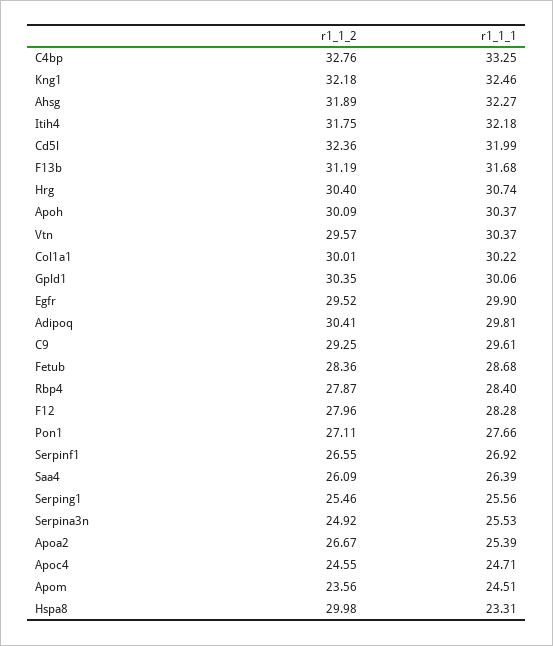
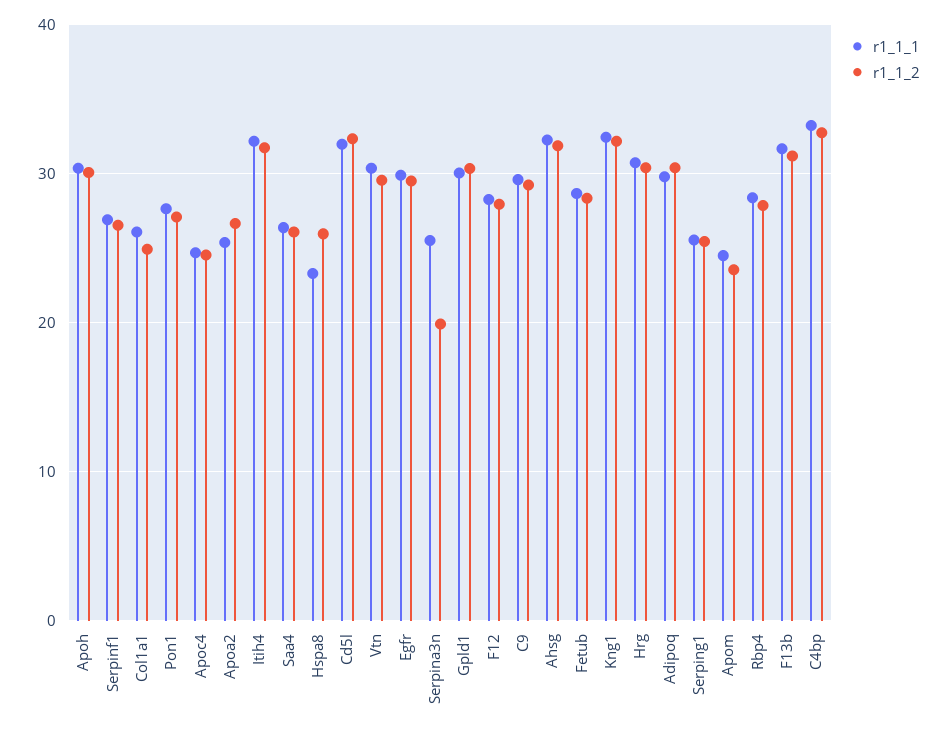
  {
    "r1_1_2": {
      "C4bp": 32.76,
      "Kng1": 32.18,
      "Ahsg": 31.89,
      "Itih4": 31.75,
      "Cd5l": 32.36,
      "F13b": 31.19,
      "Hrg": 30.4,
      "Apoh": 30.09,
      "Vtn": 29.57,
-     "Col1a1": 30.01,
+     "Col1a1": 25,
      "Gpld1": 30.35,
      "Egfr": 29.52,
      "Adipoq": 30.41,
      "C9": 29.25,
      "Fetub": 28.36,
      "Rbp4": 27.87,
      "F12": 27.96,
      "Pon1": 27.11,
      "Serpinf1": 26.55,
      "Saa4": 26.09,
      "Serping1": 25.46,
-     "Serpina3n": 24.92,
+     "Serpina3n": 20,
      "Apoa2": 26.67,
      "Apoc4": 24.55,
      "Apom": 23.56,
-     "Hspa8": 29.98
+     "Hspa8": 26
    },
    "r1_1_1": {
      "C4bp": 33.25,
      "Kng1": 32.46,
      "Ahsg": 32.27,
      "Itih4": 32.18,
      "Cd5l": 31.99,
      "F13b": 31.68,
      "Hrg": 30.74,
      "Apoh": 30.37,
      "Vtn": 30.37,
-     "Col1a1": 30.22,
+     "Col1a1": 26,
      "Gpld1": 30.06,
      "Egfr": 29.9,
      "Adipoq": 29.81,
      "C9": 29.61,
      "Fetub": 28.68,
      "Rbp4": 28.4,
      "F12": 28.28,
      "Pon1": 27.66,
      "Serpinf1": 26.92,
      "Saa4": 26.39,
      "Serping1": 25.56,
      "Serpina3n": 25.53,
      "Apoa2": 25.39,
      "Apoc4": 24.71,
      "Apom": 24.51,
      "Hspa8": 23.31
    }
  }

